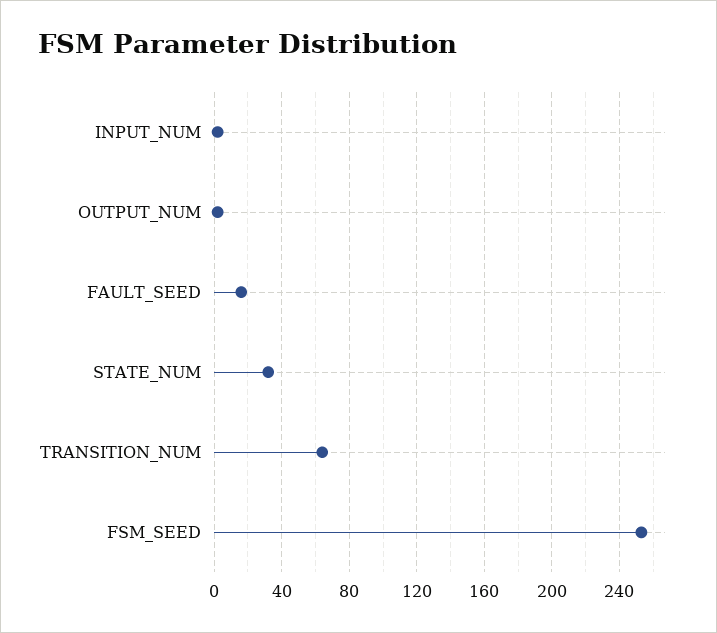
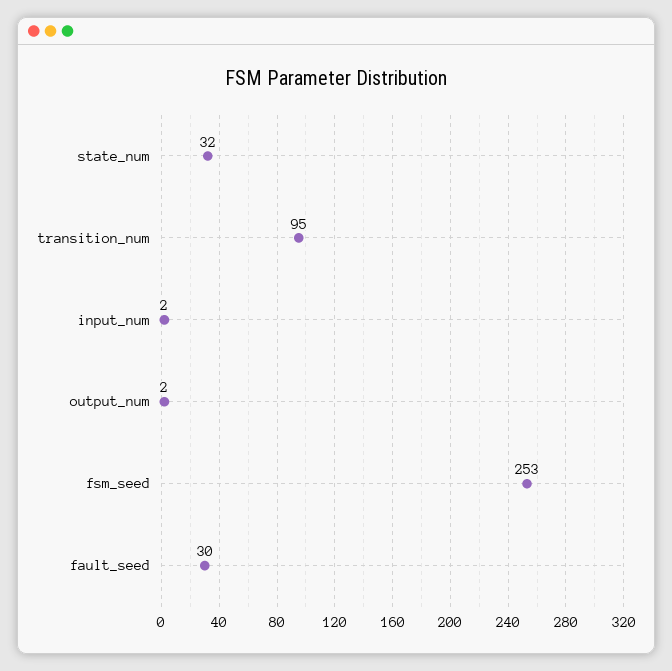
  {
    "INPUT_NUM": 2,
    "OUTPUT_NUM": 2,
-   "FAULT_SEED": 15,
+   "FAULT_SEED": 30,
    "STATE_NUM": 32,
-   "TRANSITION_NUM": 65,
+   "TRANSITION_NUM": 95,
    "FSM_SEED": 253
  }

